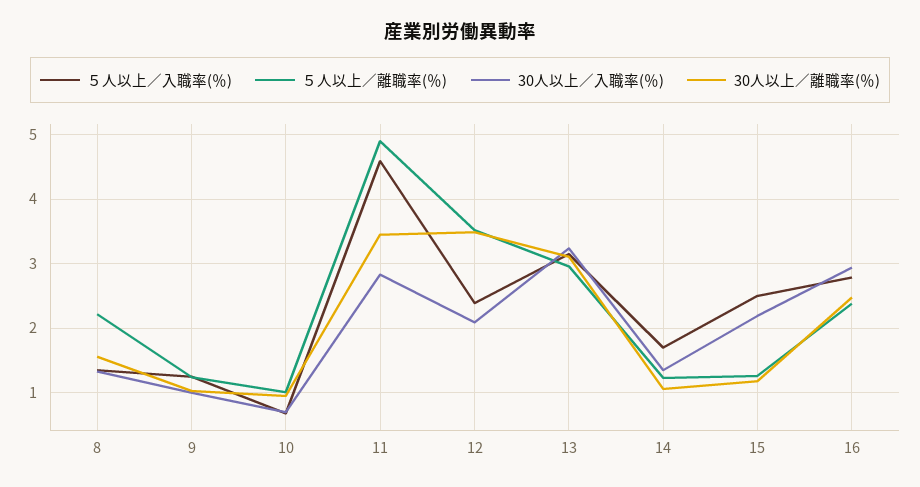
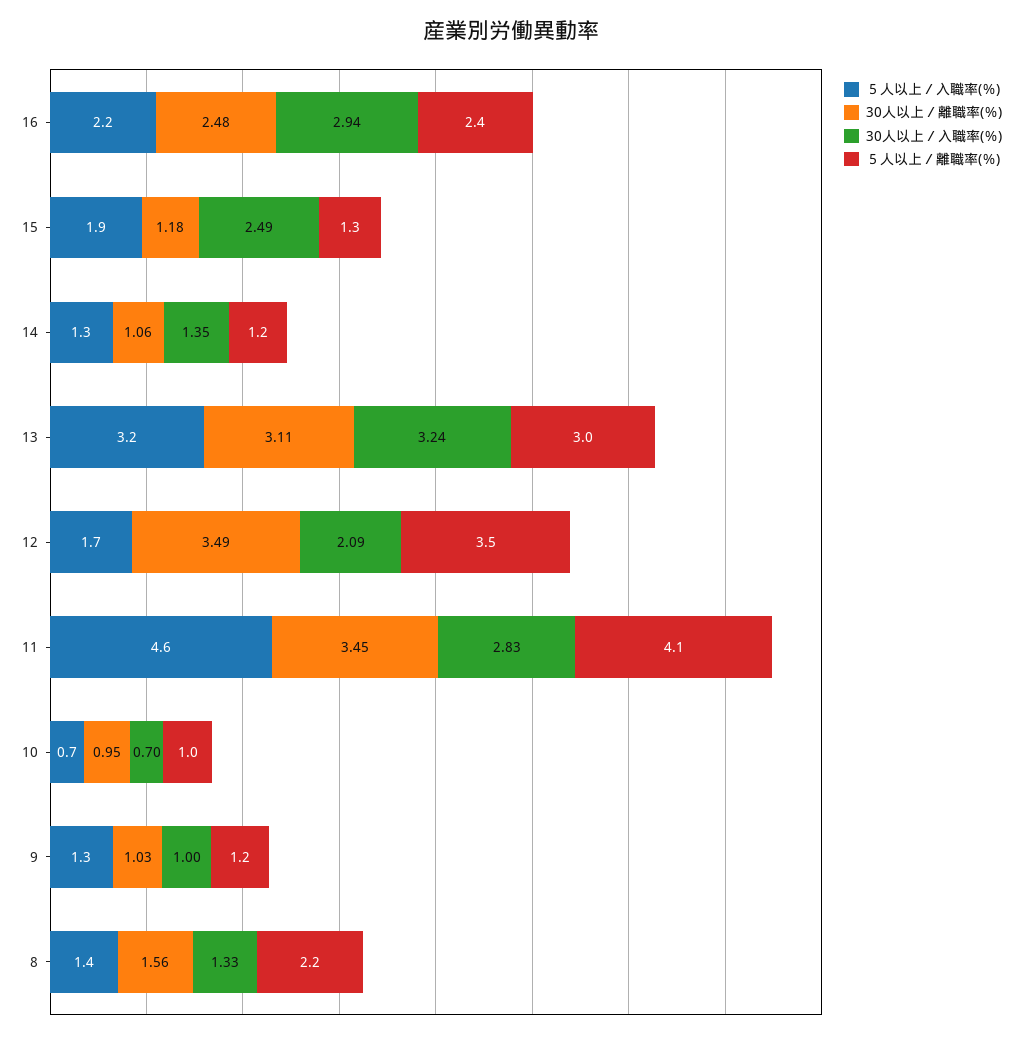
  {
    "５人以上／入職率(％)": {
      "8": 1.4,
      "9": 1.3,
      "10": 0.7,
      "11": 4.6,
-     "12": 2.4,
+     "12": 1.7,
      "13": 3.2,
-     "14": 1.7,
+     "14": 1.3,
-     "15": 2.5,
+     "15": 1.9,
-     "16": 2.8
+     "16": 2.2
    },
    "５人以上／離職率(％)": {
      "8": 2.2,
      "9": 1.2,
      "10": 1,
-     "11": 4.9,
+     "11": 4.1,
      "12": 3.5,
      "13": 3,
      "14": 1.2,
      "15": 1.3,
      "16": 2.4
    },
    "30人以上／入職率(％)": {
      "8": 1.33,
      "9": 1,
      "10": 0.7,
      "11": 2.83,
      "12": 2.09,
      "13": 3.24,
      "14": 1.35,
-     "15": 2.2,
+     "15": 2.49,
      "16": 2.94
    },
    "30人以上／離職率(％)": {
      "8": 1.56,
      "9": 1.03,
      "10": 0.95,
      "11": 3.45,
      "12": 3.49,
      "13": 3.11,
      "14": 1.06,
      "15": 1.18,
      "16": 2.48
    }
  }

